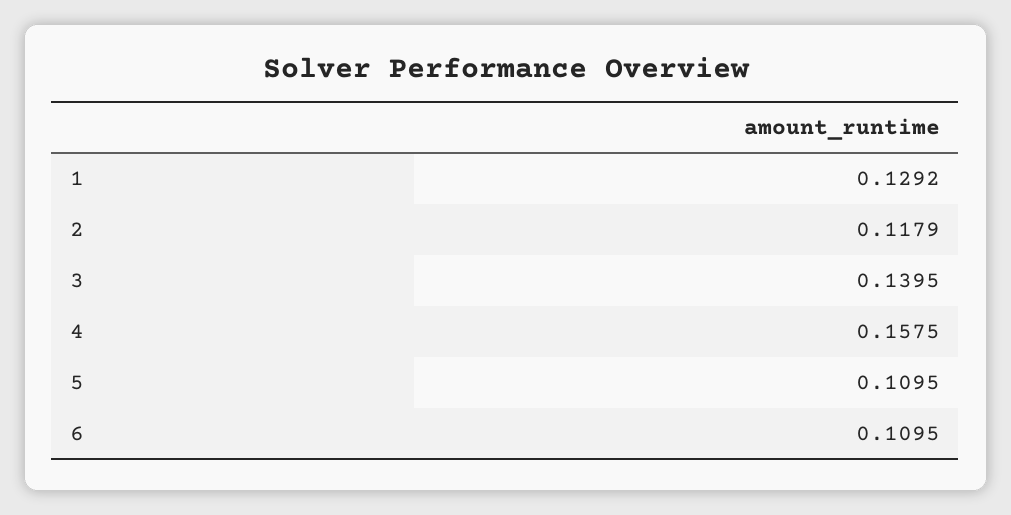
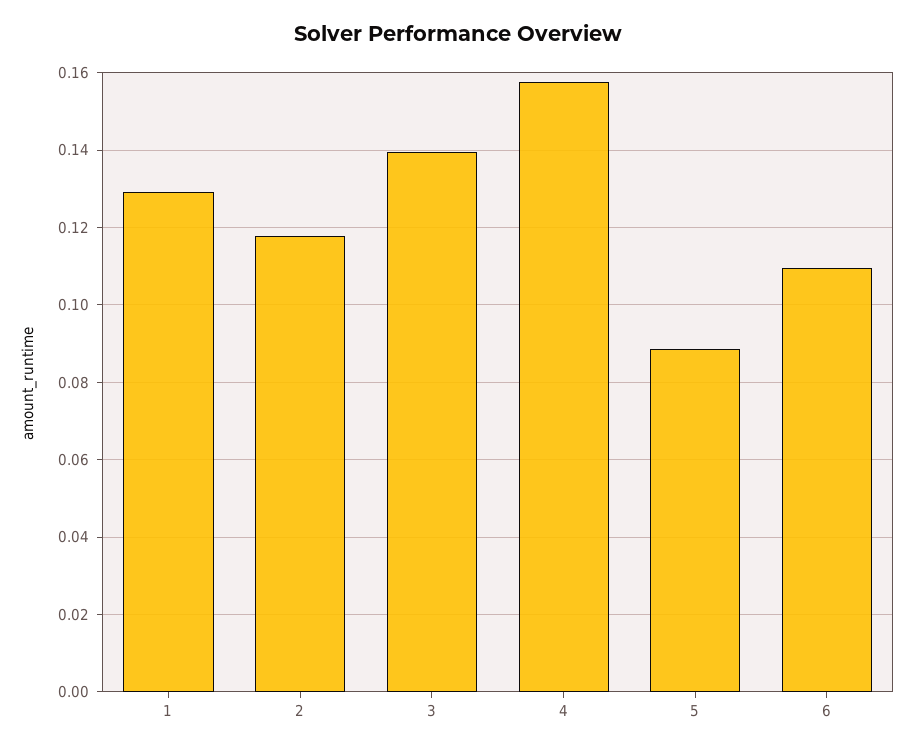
  {
    "1": 0.1292,
    "2": 0.1179,
    "3": 0.1395,
    "4": 0.1575,
-   "5": 0.1095,
+   "5": 0.088,
    "6": 0.1095
  }

